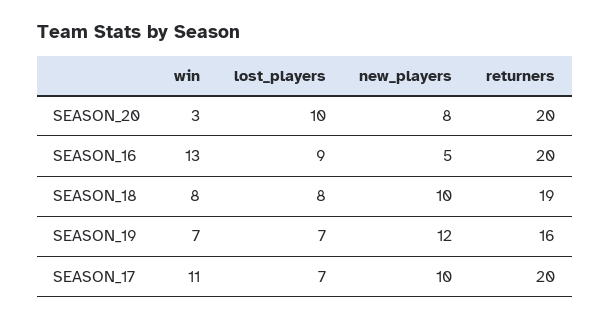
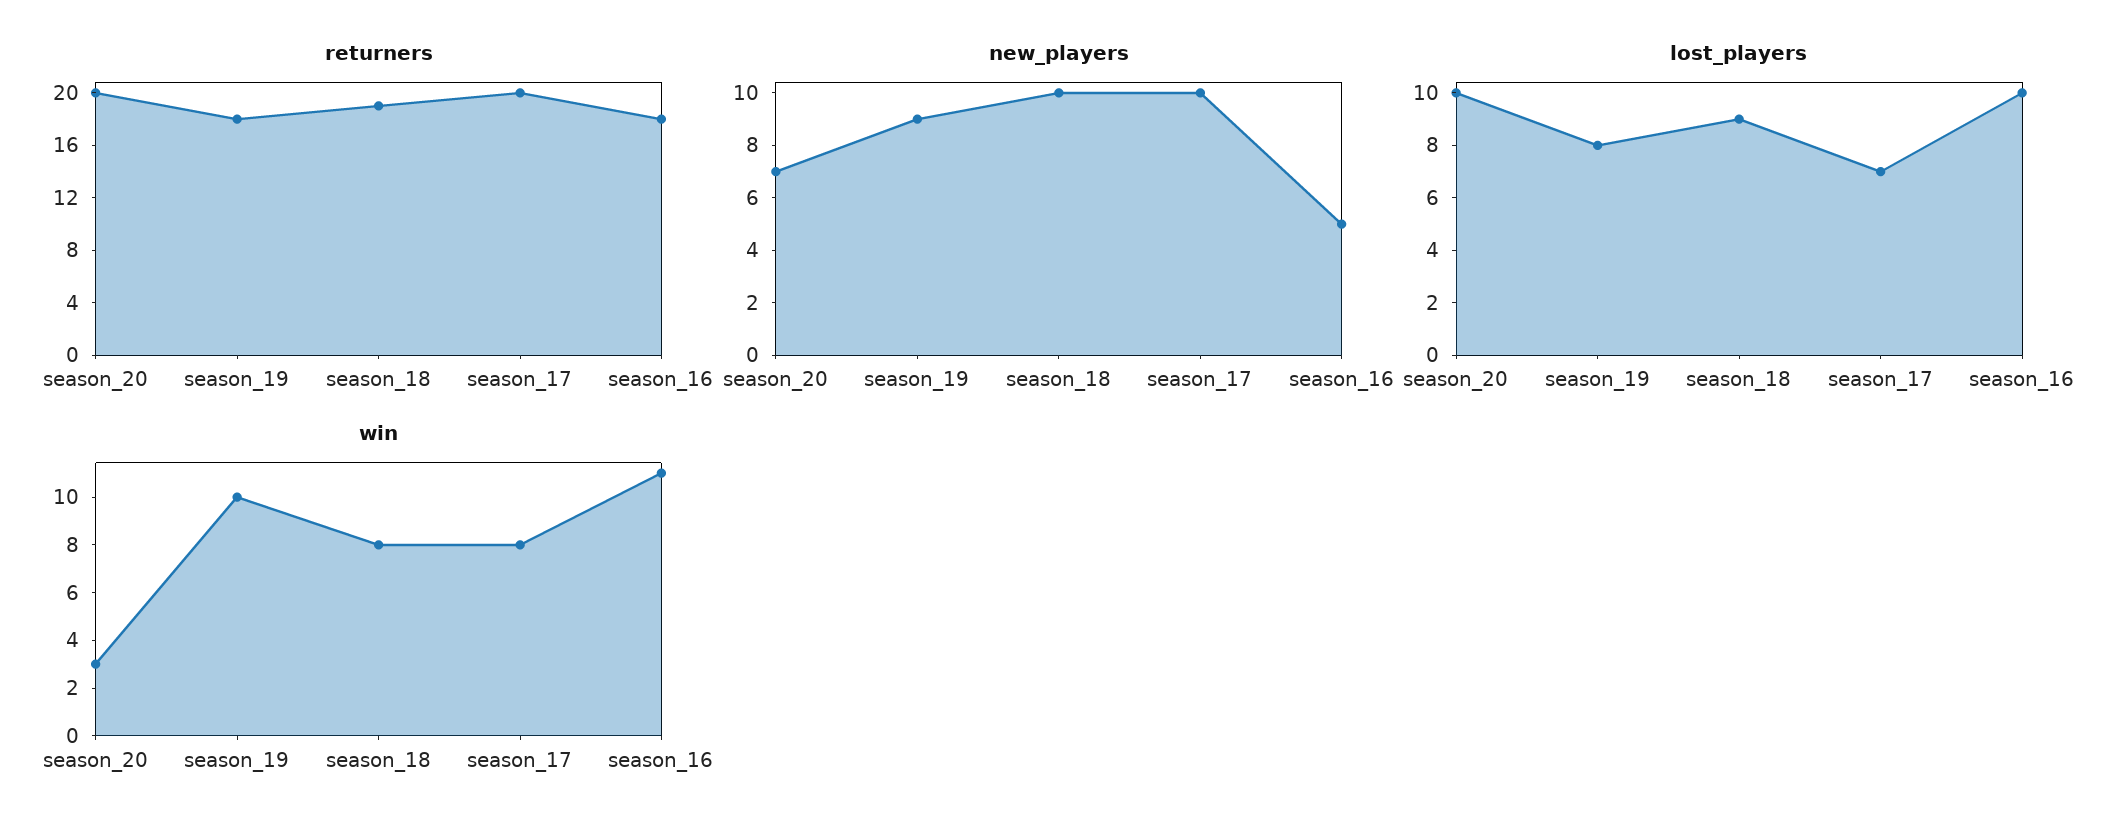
  {
    "win": {
      "SEASON_20": 3,
-     "SEASON_16": 13,
+     "SEASON_16": 11,
      "SEASON_18": 8,
-     "SEASON_19": 7,
+     "SEASON_19": 10,
-     "SEASON_17": 11
+     "SEASON_17": 8
    },
    "lost_players": {
      "SEASON_20": 10,
-     "SEASON_16": 9,
+     "SEASON_16": 10,
-     "SEASON_18": 8,
+     "SEASON_18": 9,
-     "SEASON_19": 7,
+     "SEASON_19": 8,
      "SEASON_17": 7
    },
    "new_players": {
-     "SEASON_20": 8,
+     "SEASON_20": 7,
      "SEASON_16": 5,
      "SEASON_18": 10,
-     "SEASON_19": 12,
+     "SEASON_19": 9,
      "SEASON_17": 10
    },
    "returners": {
      "SEASON_20": 20,
-     "SEASON_16": 20,
+     "SEASON_16": 18,
      "SEASON_18": 19,
-     "SEASON_19": 16,
+     "SEASON_19": 18,
      "SEASON_17": 20
    }
  }

